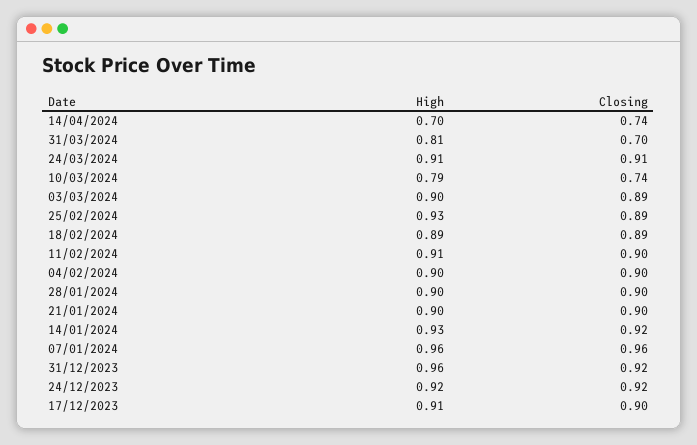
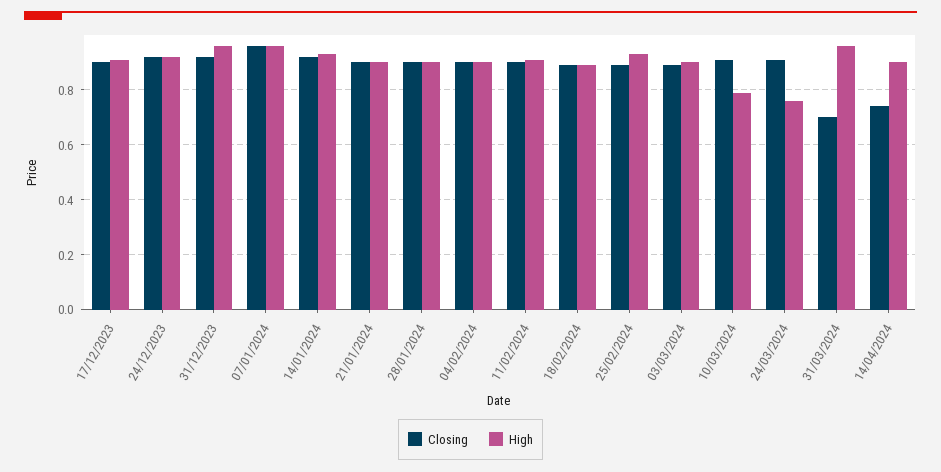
  {
    "High": {
-     "14/04/2024": 0.7,
+     "14/04/2024": 0.9,
-     "31/03/2024": 0.81,
+     "31/03/2024": 0.95,
-     "24/03/2024": 0.91,
+     "24/03/2024": 0.75,
      "10/03/2024": 0.79,
      "03/03/2024": 0.9,
      "25/02/2024": 0.93,
      "18/02/2024": 0.89,
      "11/02/2024": 0.91,
      "04/02/2024": 0.9,
      "28/01/2024": 0.9,
      "21/01/2024": 0.9,
      "14/01/2024": 0.93,
      "07/01/2024": 0.96,
      "31/12/2023": 0.96,
      "24/12/2023": 0.92,
      "17/12/2023": 0.91
    },
    "Closing": {
      "14/04/2024": 0.74,
      "31/03/2024": 0.7,
      "24/03/2024": 0.91,
-     "10/03/2024": 0.74,
+     "10/03/2024": 0.9,
      "03/03/2024": 0.89,
      "25/02/2024": 0.89,
      "18/02/2024": 0.89,
      "11/02/2024": 0.9,
      "04/02/2024": 0.9,
      "28/01/2024": 0.9,
      "21/01/2024": 0.9,
      "14/01/2024": 0.92,
      "07/01/2024": 0.96,
      "31/12/2023": 0.92,
      "24/12/2023": 0.92,
      "17/12/2023": 0.9
    }
  }

